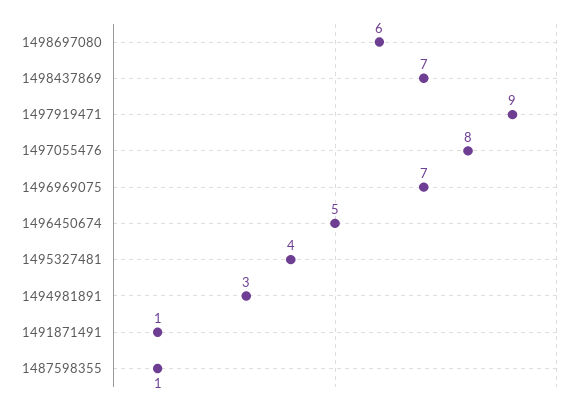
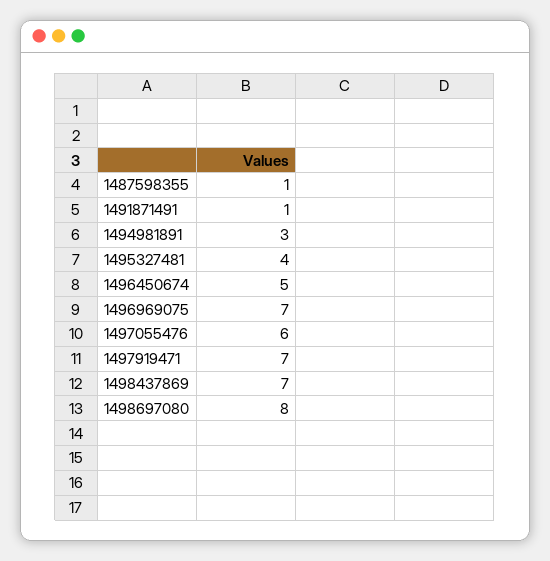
  {
-   "1498697080": 6,
+   "1498697080": 8,
    "1498437869": 7,
-   "1497919471": 9,
+   "1497919471": 7,
-   "1497055476": 8,
+   "1497055476": 6,
    "1496969075": 7,
    "1496450674": 5,
    "1495327481": 4,
    "1494981891": 3,
    "1491871491": 1,
    "1487598355": 1
  }

